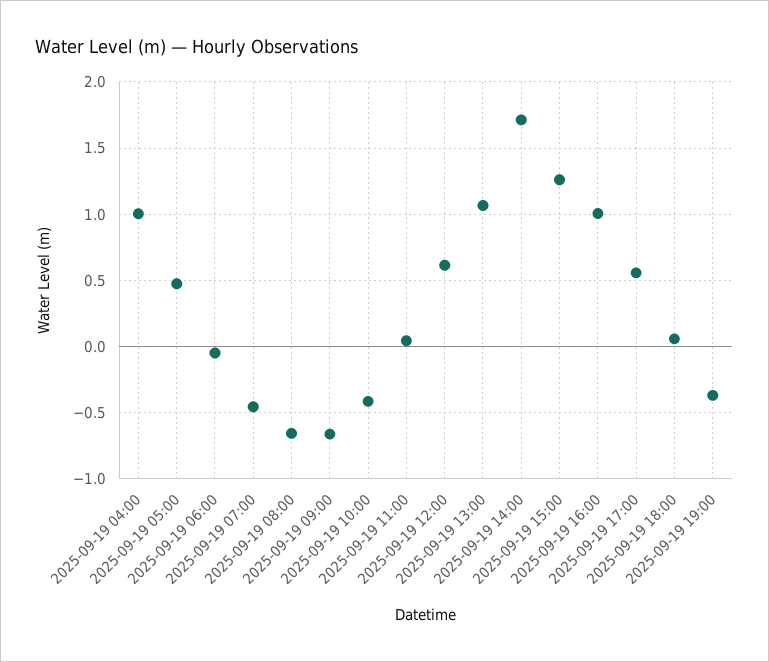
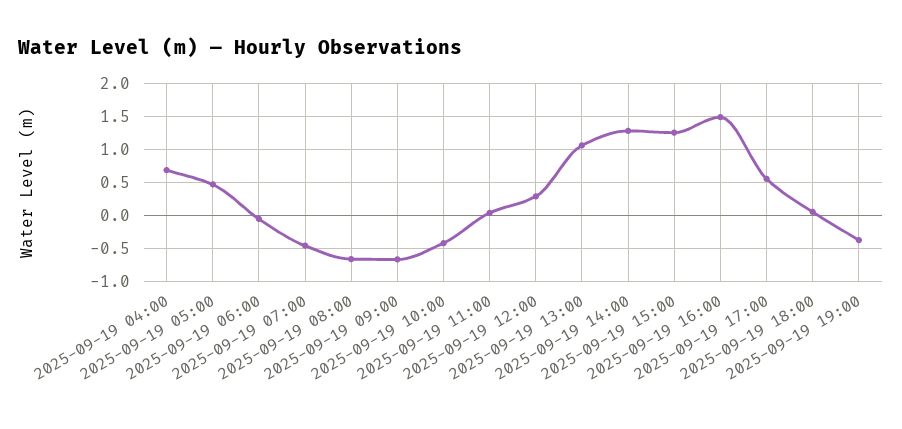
  {
-   "2025-09-19 04:00": 1,
+   "2025-09-19 04:00": 0.7,
    "2025-09-19 05:00": 0.5,
    "2025-09-19 06:00": -0.05,
    "2025-09-19 07:00": -0.45,
    "2025-09-19 08:00": -0.65,
    "2025-09-19 09:00": -0.65,
    "2025-09-19 10:00": -0.4,
    "2025-09-19 11:00": 0.05,
-   "2025-09-19 12:00": 0.6,
+   "2025-09-19 12:00": 0.3,
    "2025-09-19 13:00": 1.05,
-   "2025-09-19 14:00": 1.7,
+   "2025-09-19 14:00": 1.3,
    "2025-09-19 15:00": 1.25,
-   "2025-09-19 16:00": 1,
+   "2025-09-19 16:00": 1.5,
    "2025-09-19 17:00": 0.55,
    "2025-09-19 18:00": 0.05,
    "2025-09-19 19:00": -0.35
  }

